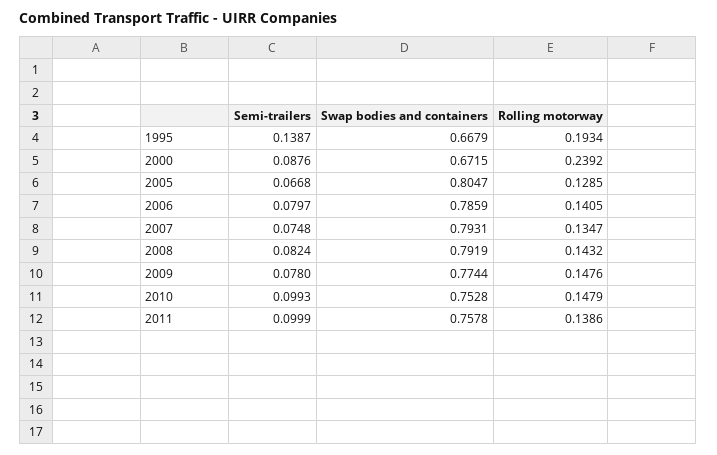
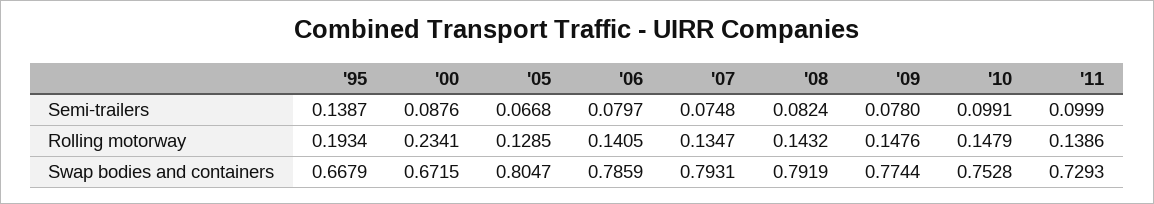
  {
    "Semi-trailers": {
      "1995": 0.1387,
      "2000": 0.0876,
      "2005": 0.0668,
      "2006": 0.0797,
      "2007": 0.0748,
      "2008": 0.0824,
      "2009": 0.078,
-     "2010": 0.0993,
+     "2010": 0.0991,
      "2011": 0.0999
    },
    "Swap bodies and containers": {
      "1995": 0.6679,
      "2000": 0.6715,
      "2005": 0.8047,
      "2006": 0.7859,
      "2007": 0.7931,
      "2008": 0.7919,
      "2009": 0.7744,
      "2010": 0.7528,
-     "2011": 0.7578
+     "2011": 0.7293
    },
    "Rolling motorway": {
      "1995": 0.1934,
-     "2000": 0.2392,
+     "2000": 0.2341,
      "2005": 0.1285,
      "2006": 0.1405,
      "2007": 0.1347,
      "2008": 0.1432,
      "2009": 0.1476,
      "2010": 0.1479,
      "2011": 0.1386
    }
  }

